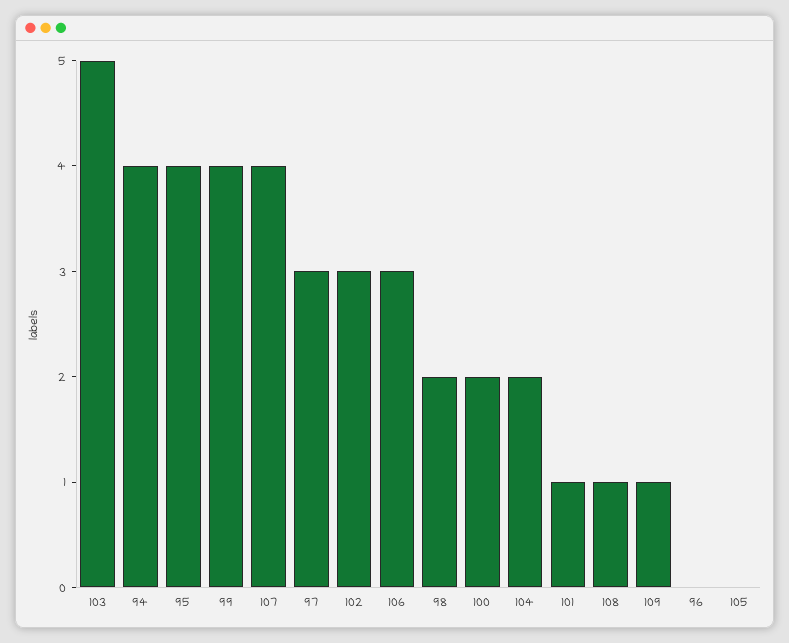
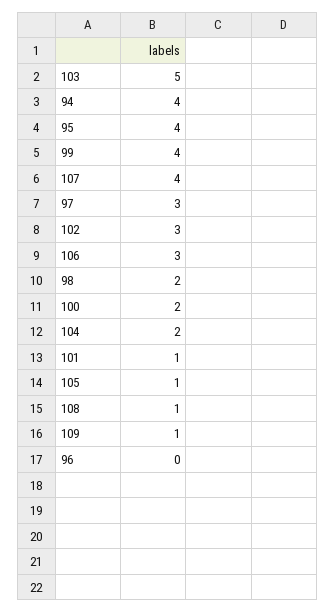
  {
    "103": 5,
    "94": 4,
    "95": 4,
    "99": 4,
    "107": 4,
    "97": 3,
    "102": 3,
    "106": 3,
    "98": 2,
    "100": 2,
    "104": 2,
    "101": 1,
    "108": 1,
    "109": 1,
    "96": 0,
-   "105": 0
+   "105": 1
  }

